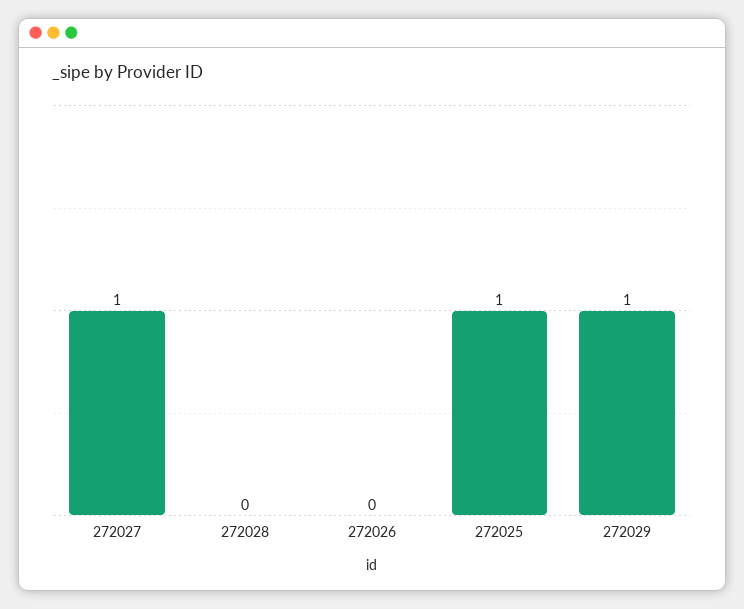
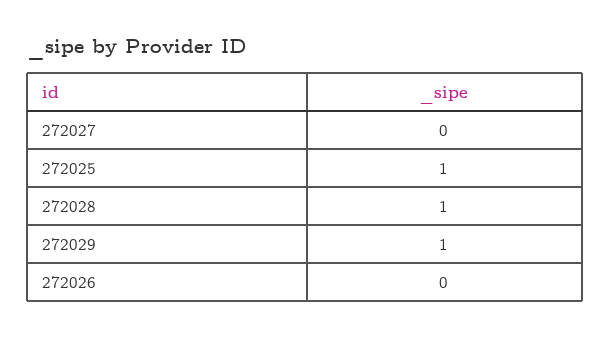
  {
-   "272027": 1,
+   "272027": 0,
-   "272028": 0,
+   "272028": 1,
    "272026": 0,
    "272025": 1,
    "272029": 1
  }

